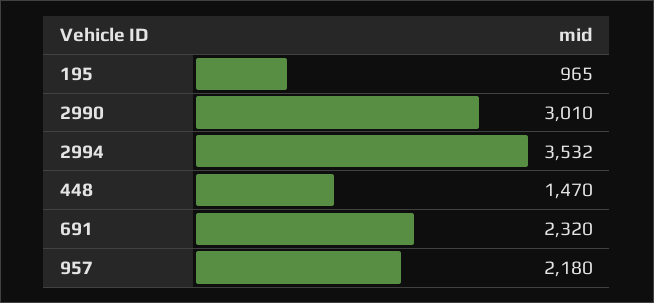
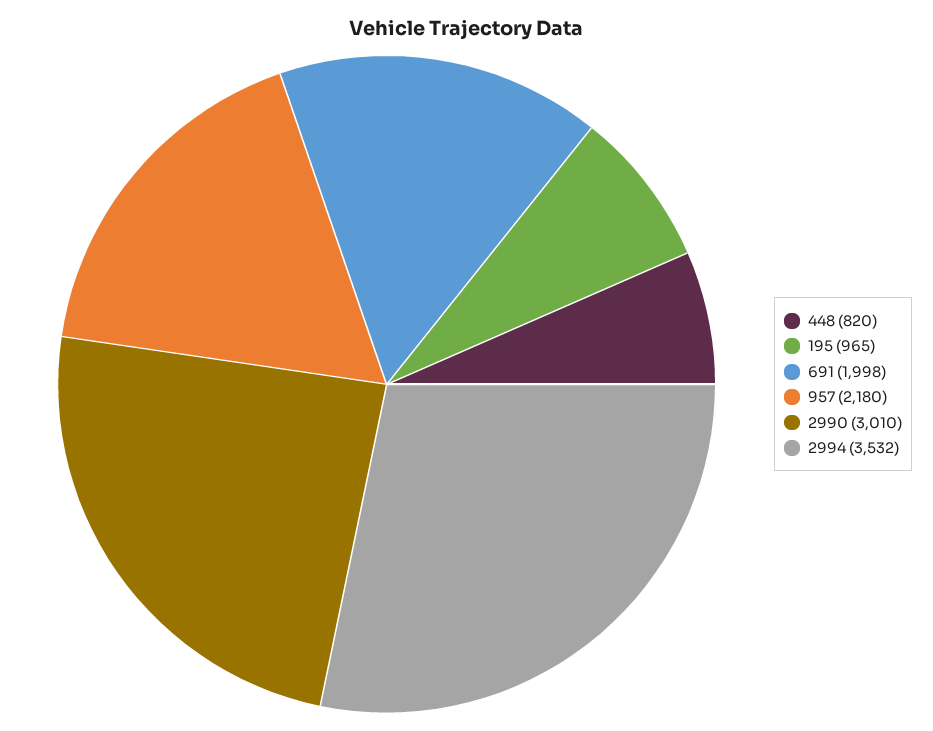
  {
    "195": 965,
    "2990": 3010,
    "2994": 3532,
-   "448": 1470,
+   "448": 820,
-   "691": 2320,
+   "691": 1998,
    "957": 2180
  }

